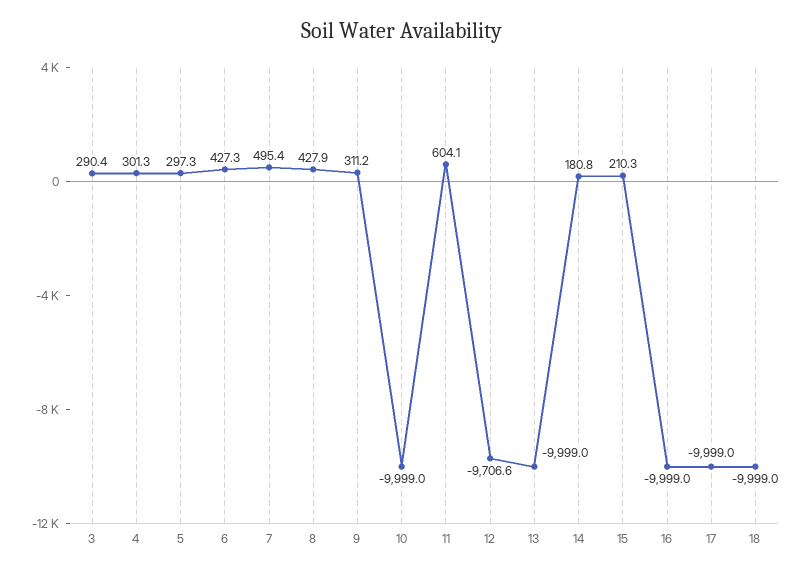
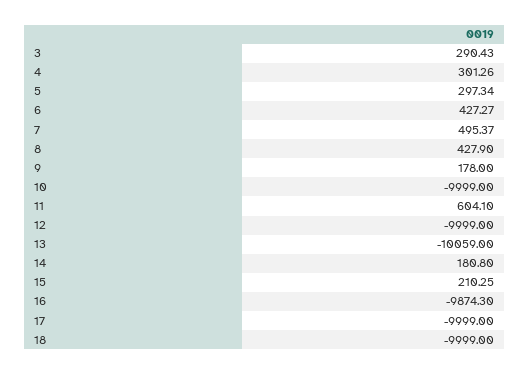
  {
    "3": 290.43,
    "4": 301.26,
    "5": 297.34,
    "6": 427.27,
    "7": 495.37,
    "8": 427.9,
-   "9": 311.2,
+   "9": 178,
    "10": -9999,
    "11": 604.1,
-   "12": -9706.6,
+   "12": -9999,
-   "13": -9999,
+   "13": -10059,
    "14": 180.8,
    "15": 210.25,
-   "16": -9999,
+   "16": -9874.3,
    "17": -9999,
    "18": -9999
  }

